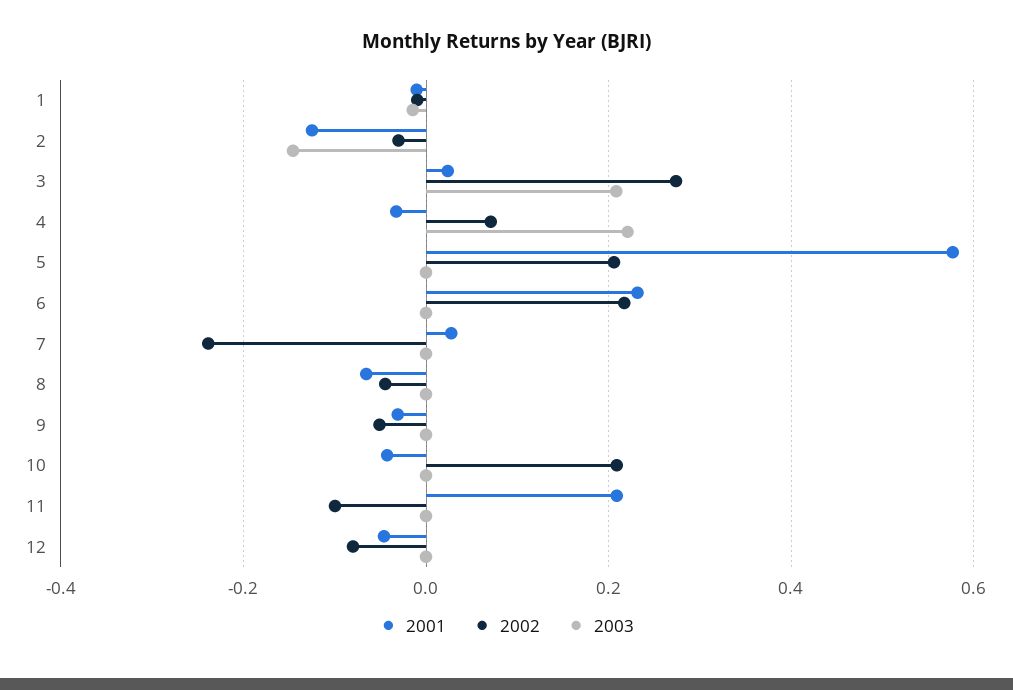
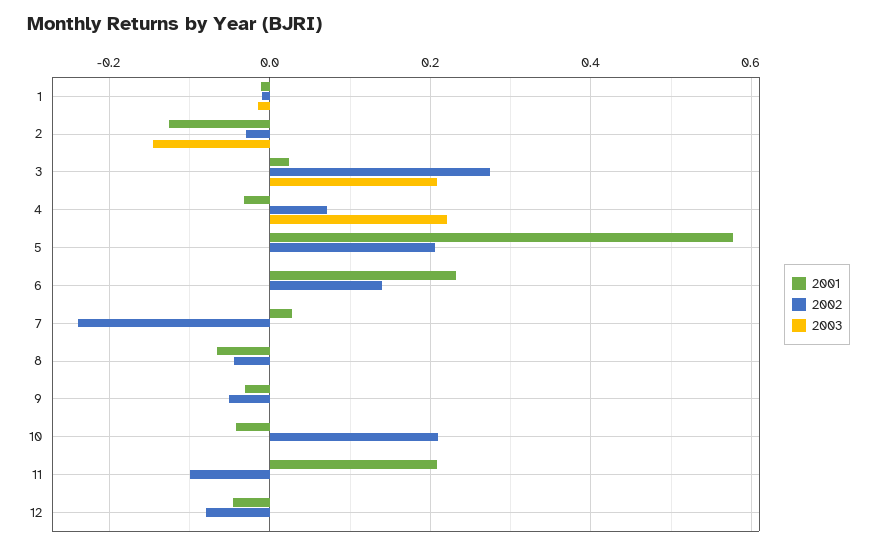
  {
    "2001": {
      "1": -0.02,
      "2": -0.12,
      "3": 0.02,
      "4": -0.04,
      "5": 0.58,
      "6": 0.24,
      "7": 0.02,
      "8": -0.06,
      "9": -0.04,
      "10": -0.04,
      "11": 0.2,
      "12": -0.04
    },
    "2002": {
      "1": 0,
      "2": -0.04,
      "3": 0.28,
      "4": 0.08,
      "5": 0.2,
-     "6": 0.22,
+     "6": 0.14,
      "7": -0.24,
      "8": -0.04,
      "9": -0.06,
      "10": 0.2,
      "11": -0.1,
      "12": -0.08
    },
    "2003": {
      "1": -0.02,
      "2": -0.14,
      "3": 0.2,
      "4": 0.22,
      "5": 0,
      "6": 0,
      "7": 0,
      "8": 0,
      "9": 0,
      "10": 0,
      "11": 0,
      "12": 0
    }
  }

